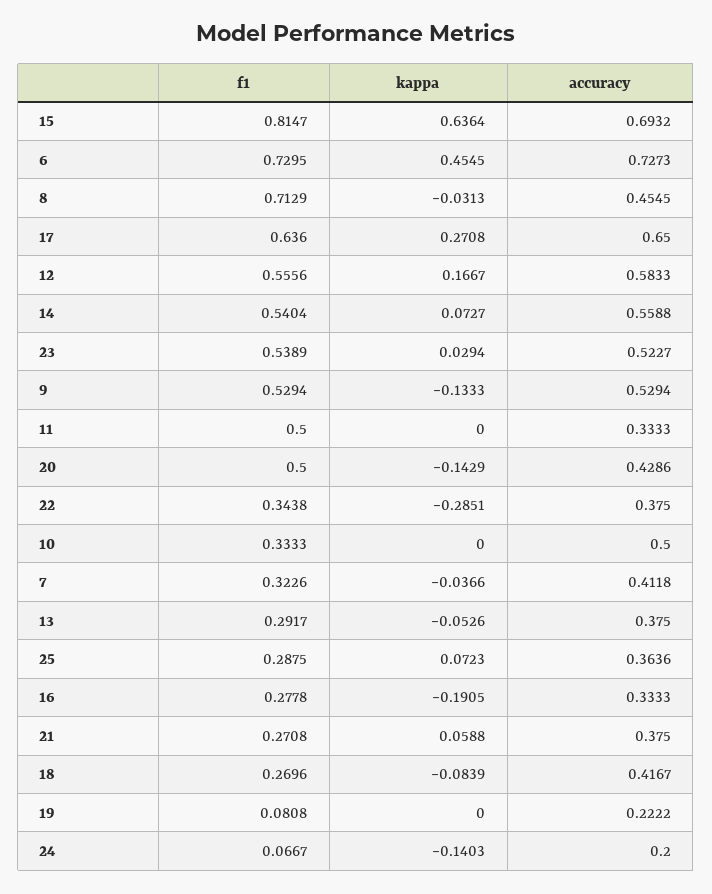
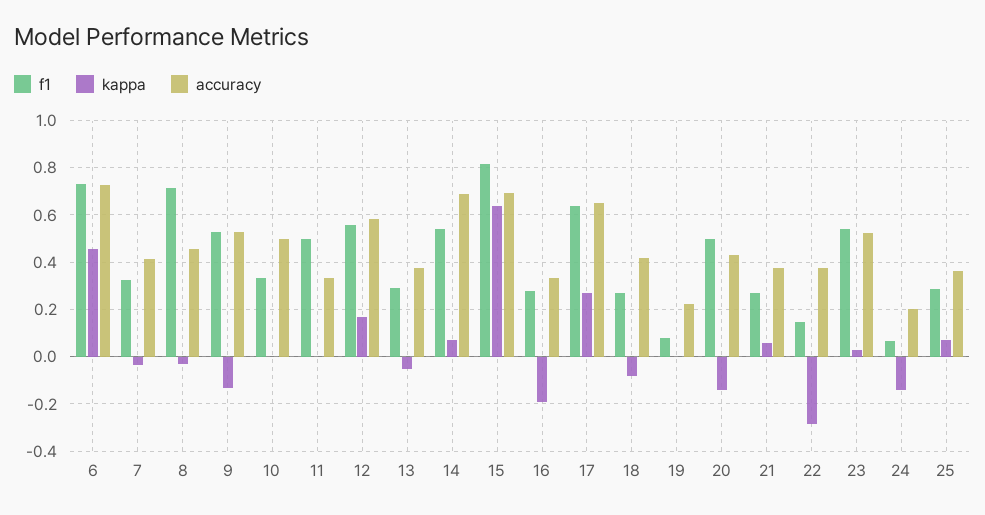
  {
    "f1": {
      "15": 0.8147,
      "6": 0.7295,
      "8": 0.7129,
      "17": 0.636,
      "12": 0.5556,
      "14": 0.5404,
      "23": 0.5389,
      "9": 0.5294,
      "11": 0.5,
      "20": 0.5,
-     "22": 0.3438,
+     "22": 0.15,
      "10": 0.3333,
      "7": 0.3226,
      "13": 0.2917,
      "25": 0.2875,
      "16": 0.2778,
      "21": 0.2708,
      "18": 0.2696,
      "19": 0.0808,
      "24": 0.0667
    },
    "kappa": {
      "15": 0.6364,
      "6": 0.4545,
      "8": -0.0313,
      "17": 0.2708,
      "12": 0.1667,
      "14": 0.0727,
      "23": 0.0294,
      "9": -0.1333,
      "11": 0,
      "20": -0.1429,
      "22": -0.2851,
      "10": 0,
      "7": -0.0366,
      "13": -0.0526,
      "25": 0.0723,
      "16": -0.1905,
      "21": 0.0588,
      "18": -0.0839,
      "19": 0,
      "24": -0.1403
    },
    "accuracy": {
      "15": 0.6932,
      "6": 0.7273,
      "8": 0.4545,
      "17": 0.65,
      "12": 0.5833,
-     "14": 0.5588,
+     "14": 0.7,
      "23": 0.5227,
      "9": 0.5294,
      "11": 0.3333,
      "20": 0.4286,
      "22": 0.375,
      "10": 0.5,
      "7": 0.4118,
      "13": 0.375,
      "25": 0.3636,
      "16": 0.3333,
      "21": 0.375,
      "18": 0.4167,
      "19": 0.2222,
      "24": 0.2
    }
  }

